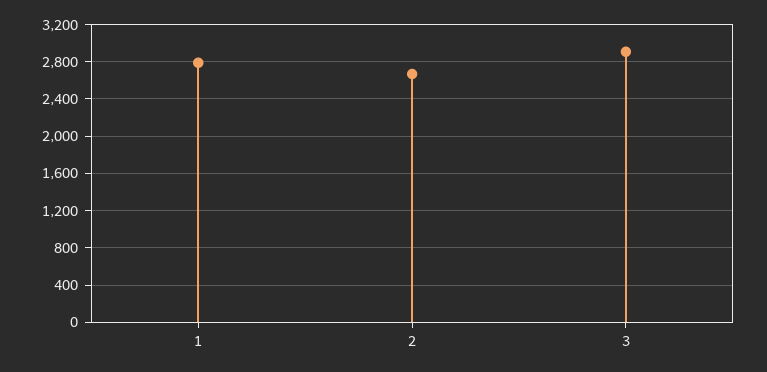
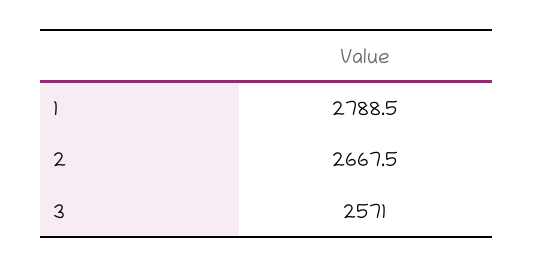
  {
    "1": 2788.5,
    "2": 2667.5,
-   "3": 2900
+   "3": 2571
  }

